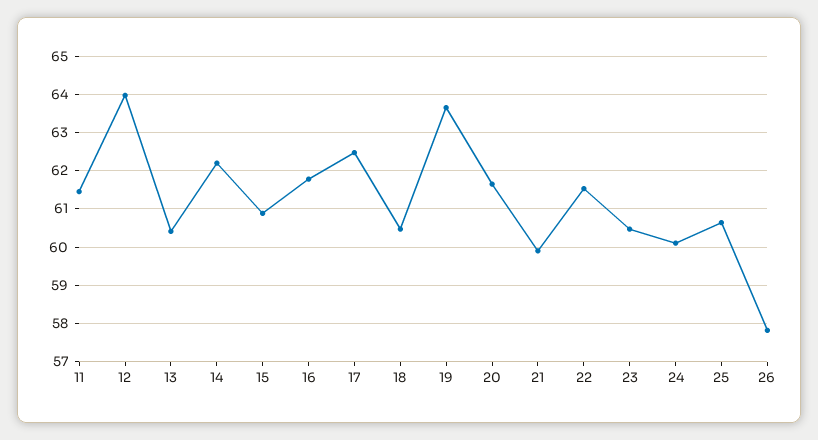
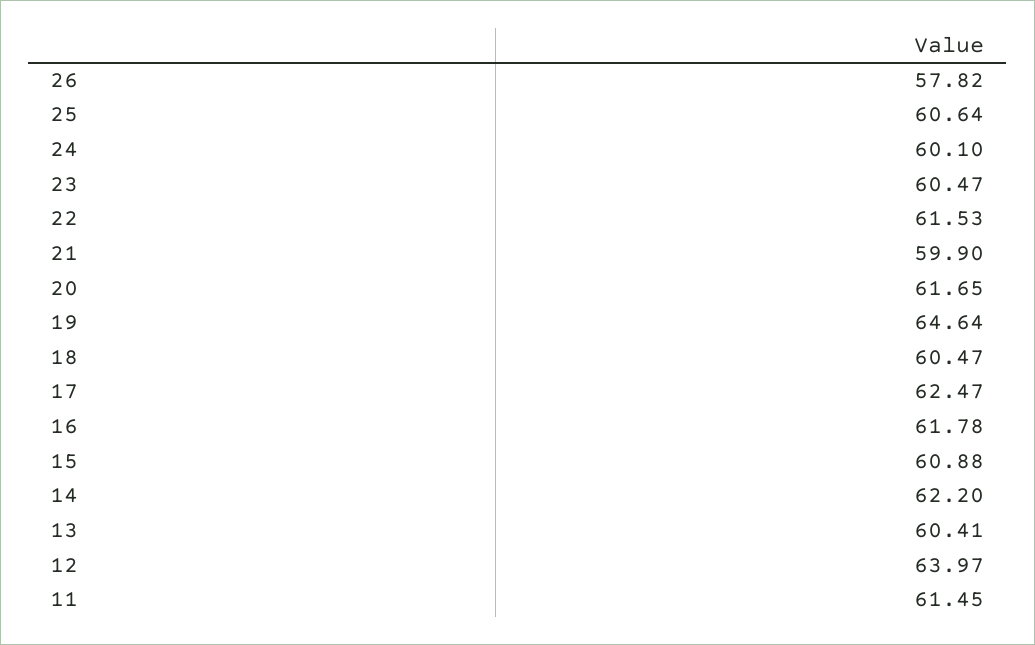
  {
    "11": 61.45,
    "12": 63.97,
    "13": 60.41,
    "14": 62.2,
    "15": 60.88,
    "16": 61.78,
    "17": 62.47,
    "18": 60.47,
-   "19": 63.6,
+   "19": 64.64,
    "20": 61.65,
    "21": 59.9,
    "22": 61.53,
    "23": 60.47,
    "24": 60.1,
    "25": 60.64,
    "26": 57.82
  }

